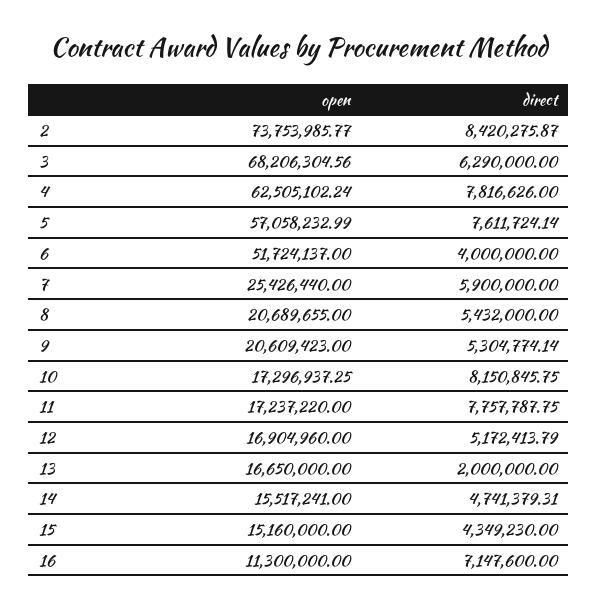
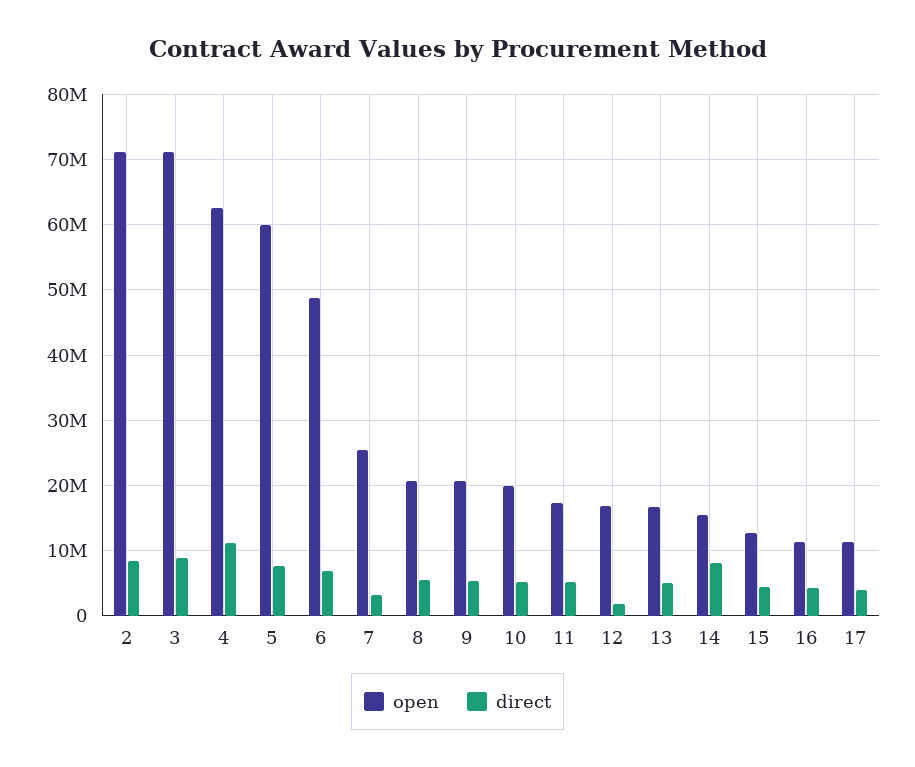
  {
    "open": {
-     "2": 73753985.77,
+     "2": 71000000,
-     "3": 68206304.56,
+     "3": 71000000,
      "4": 62505102.24,
-     "5": 57058232.99,
+     "5": 60000000,
-     "6": 51724137,
+     "6": 49000000,
      "7": 25426440,
      "8": 20689655,
      "9": 20609423,
-     "10": 17296937.25,
+     "10": 20000000,
      "11": 17237220,
      "12": 16904960,
      "13": 16650000,
      "14": 15517241,
-     "15": 15160000,
+     "15": 13000000,
-     "16": 11300000
+     "16": 11300000,
+     "17": 11000000
    },
    "direct": {
      "2": 8420275.87,
-     "3": 6290000,
+     "3": 9000000,
-     "4": 7816626,
+     "4": 11000000,
      "5": 7611724.14,
-     "6": 4000000,
+     "6": 7000000,
-     "7": 5900000,
+     "7": 3000000,
      "8": 5432000,
      "9": 5304774.14,
-     "10": 8150845.75,
+     "10": 5000000,
-     "11": 7757787.75,
+     "11": 5000000,
-     "12": 5172413.79,
+     "12": 2000000,
-     "13": 2000000,
+     "13": 5000000,
-     "14": 4741379.31,
+     "14": 8000000,
      "15": 4349230,
-     "16": 7147600
+     "16": 4000000,
+     "17": 4000000
    }
  }

